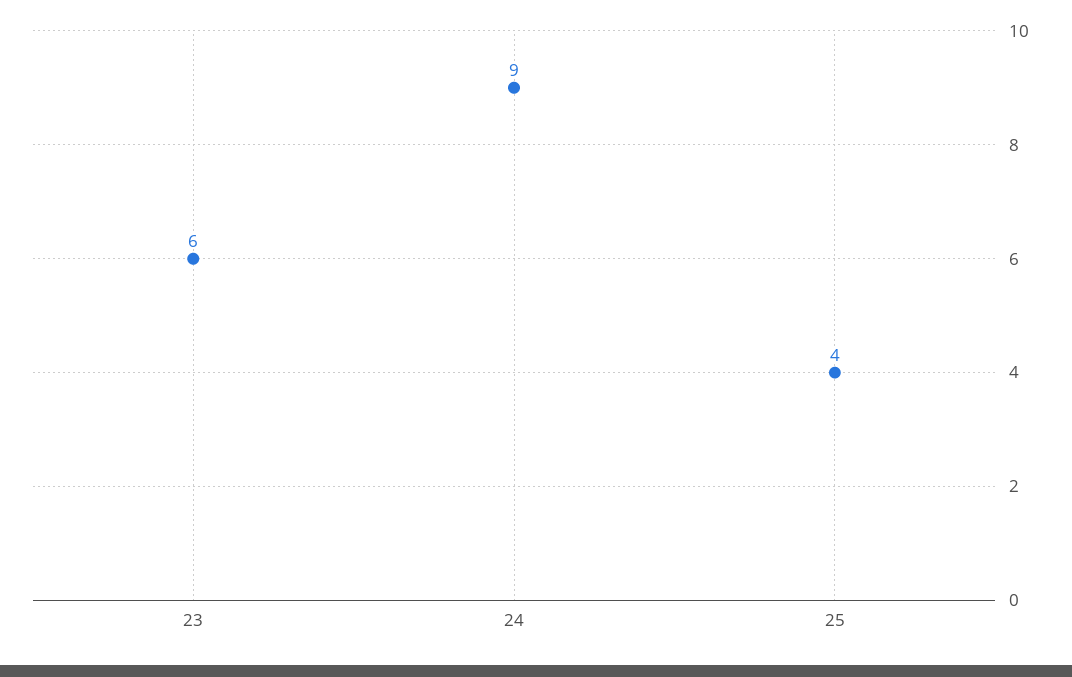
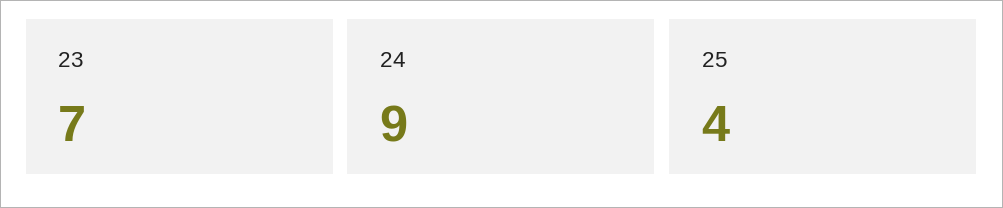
  {
-   "23": 6,
+   "23": 7,
    "24": 9,
    "25": 4
  }

